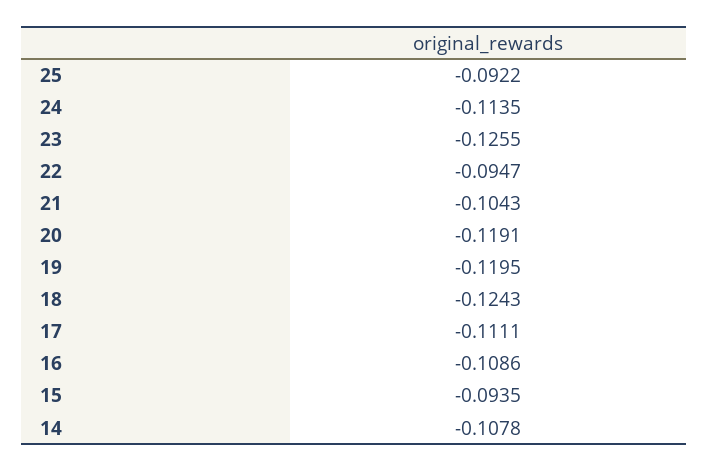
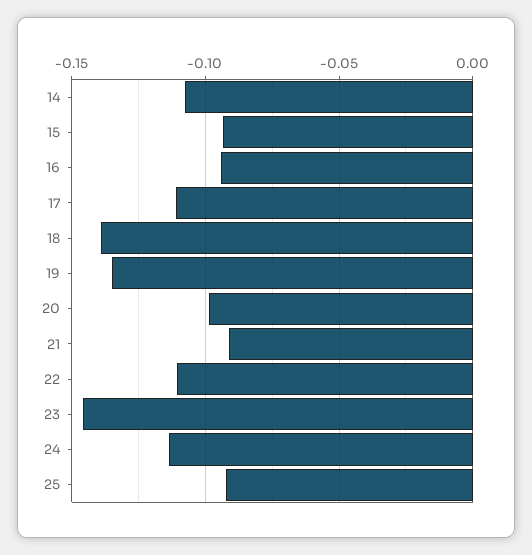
  {
    "25": -0.0922,
    "24": -0.1135,
-   "23": -0.1255,
+   "23": -0.145,
-   "22": -0.0947,
+   "22": -0.11,
-   "21": -0.1043,
+   "21": -0.09,
-   "20": -0.1191,
+   "20": -0.1,
-   "19": -0.1195,
+   "19": -0.135,
-   "18": -0.1243,
+   "18": -0.14,
    "17": -0.1111,
-   "16": -0.1086,
+   "16": -0.095,
    "15": -0.0935,
    "14": -0.1078
  }

